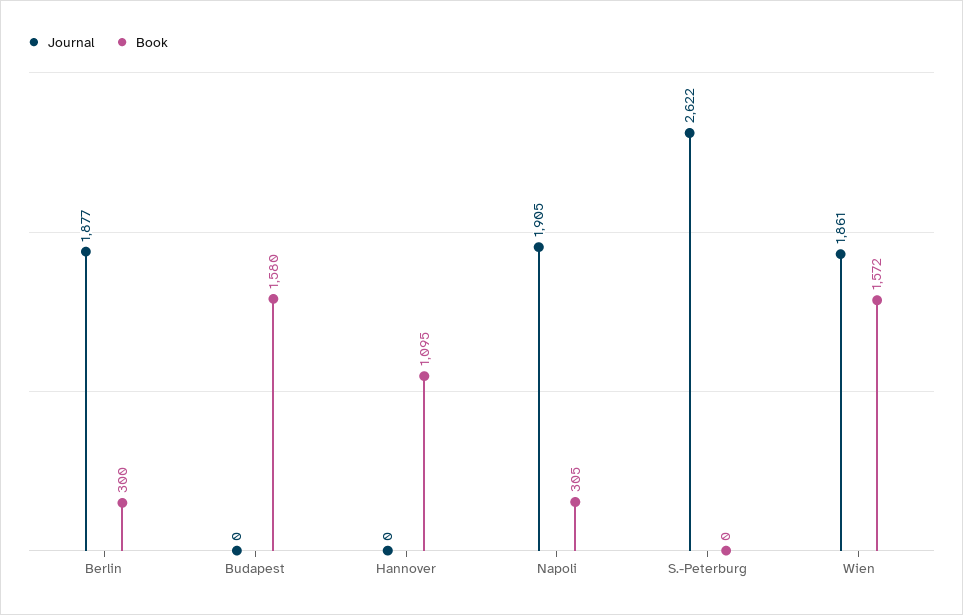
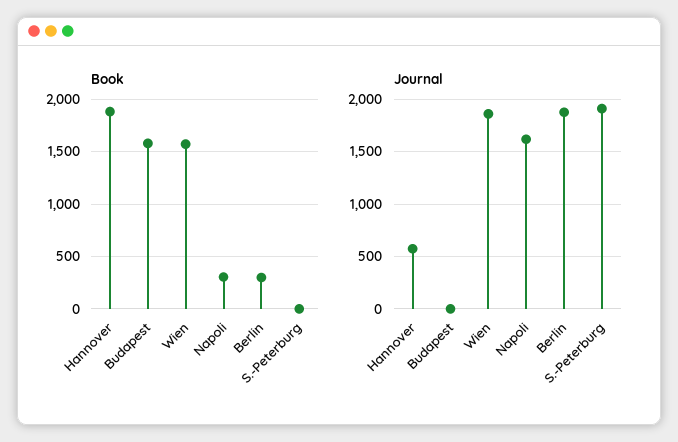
  {
    "Journal": {
      "Berlin": 1877,
      "Budapest": 0,
-     "Hannover": 0,
+     "Hannover": 600,
-     "Napoli": 1905,
+     "Napoli": 1600,
-     "S.-Peterburg": 2622,
+     "S.-Peterburg": 1900,
      "Wien": 1861
    },
    "Book": {
      "Berlin": 300,
      "Budapest": 1580,
-     "Hannover": 1095,
+     "Hannover": 1900,
      "Napoli": 305,
      "S.-Peterburg": 0,
      "Wien": 1572
    }
  }

